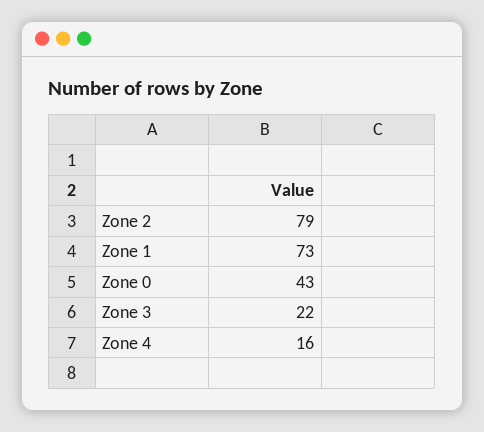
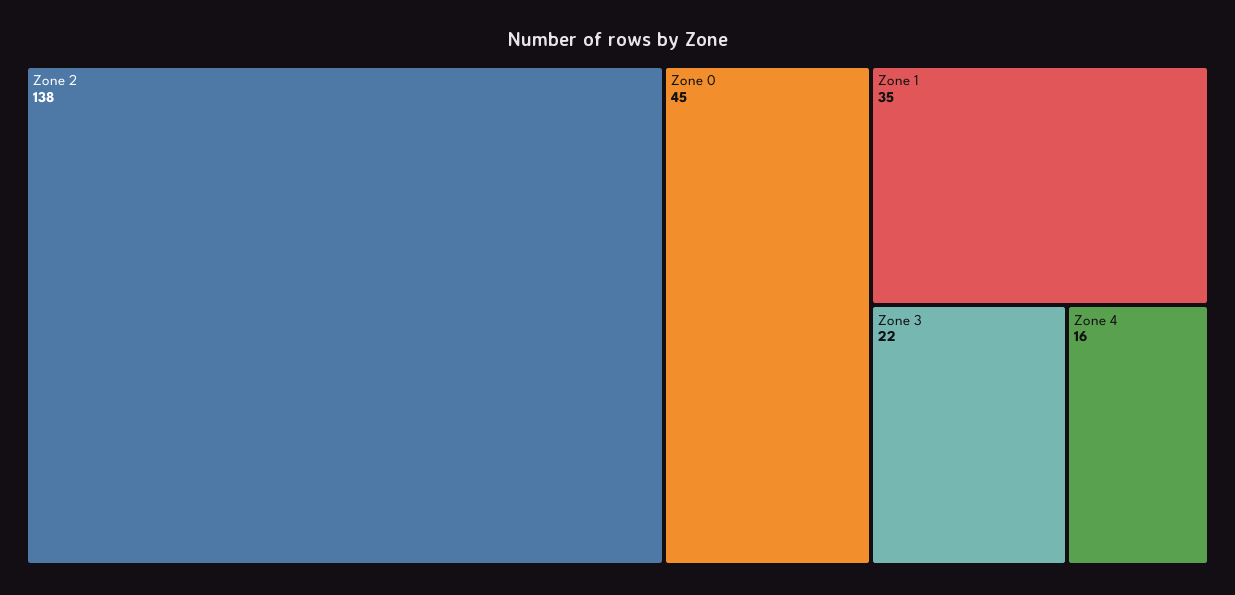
  {
-   "Zone 2": 79,
+   "Zone 2": 138,
-   "Zone 1": 73,
+   "Zone 1": 35,
-   "Zone 0": 43,
+   "Zone 0": 45,
    "Zone 3": 22,
    "Zone 4": 16
  }

